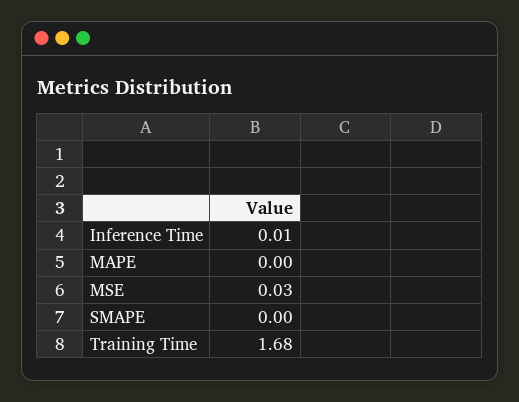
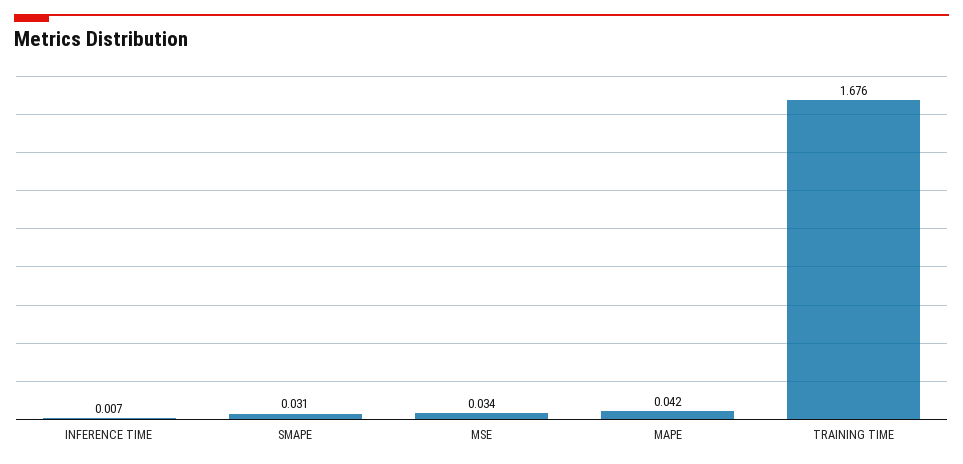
  {
    "Inference Time": 0.007,
-   "MAPE": 0,
+   "MAPE": 0.042,
    "MSE": 0.034,
-   "SMAPE": 0,
+   "SMAPE": 0.031,
    "Training Time": 1.676
  }

